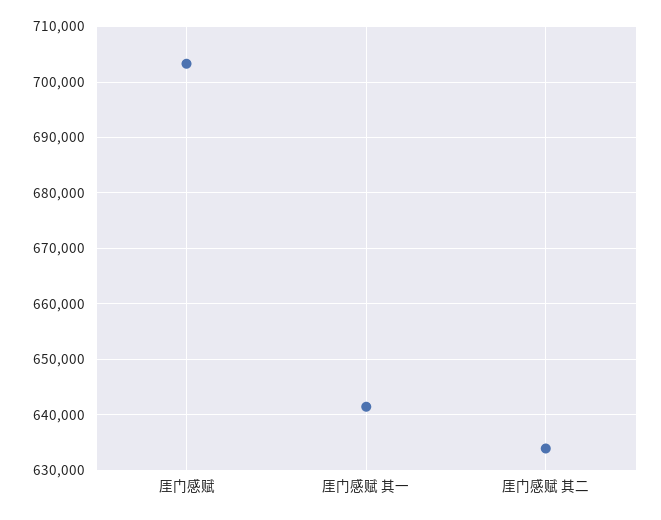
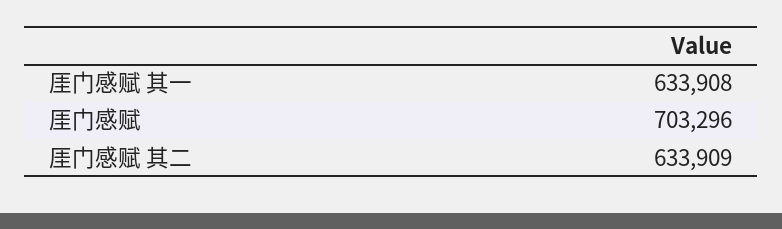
  {
    "厓门感赋": 703296,
-   "厓门感赋 其一": 642000,
+   "厓门感赋 其一": 633908,
    "厓门感赋 其二": 633909
  }

